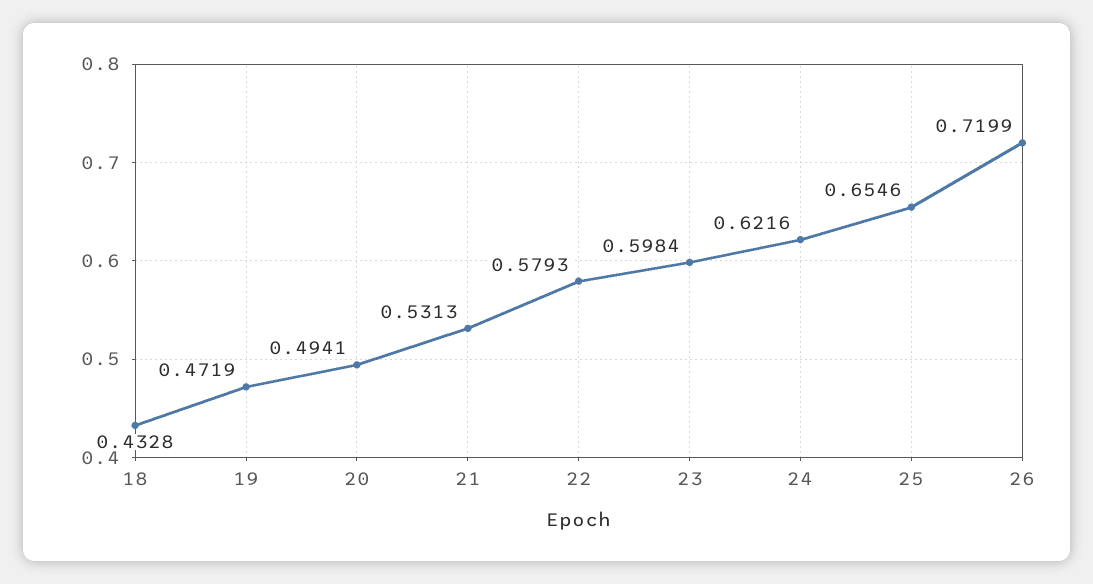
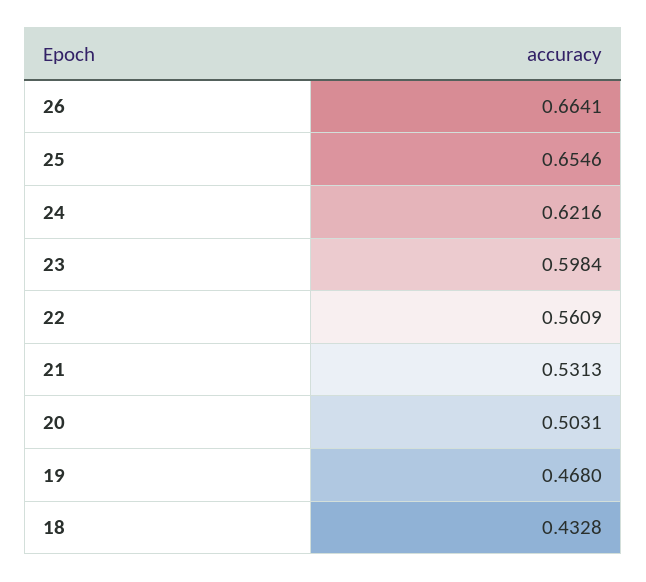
  {
    "18": 0.4328,
-   "19": 0.4719,
+   "19": 0.468,
-   "20": 0.4941,
+   "20": 0.5031,
    "21": 0.5313,
-   "22": 0.5793,
+   "22": 0.5609,
    "23": 0.5984,
    "24": 0.6216,
    "25": 0.6546,
-   "26": 0.7199
+   "26": 0.6641
  }

